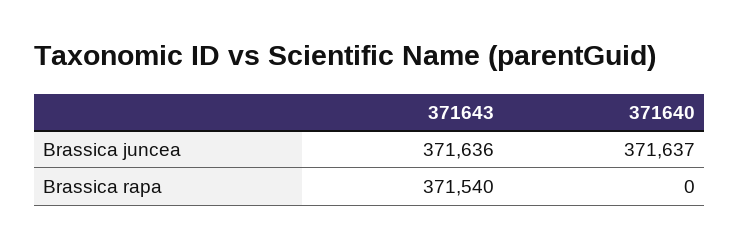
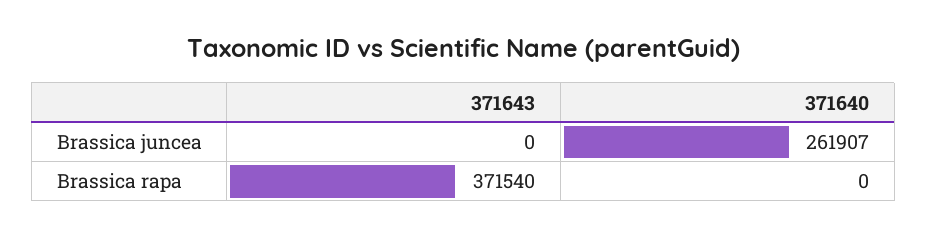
  {
    "371643": {
-     "Brassica juncea": 371636,
+     "Brassica juncea": 0,
      "Brassica rapa": 371540
    },
    "371640": {
-     "Brassica juncea": 371637,
+     "Brassica juncea": 261907,
      "Brassica rapa": 0
    }
  }

